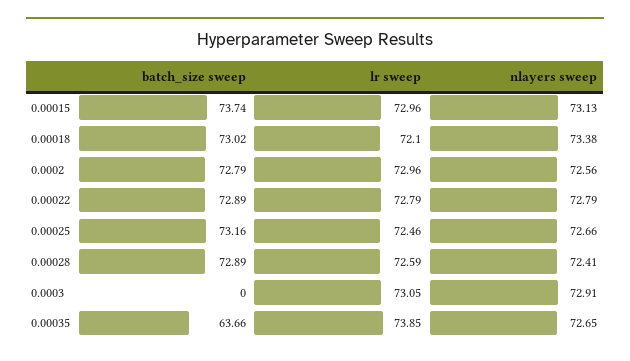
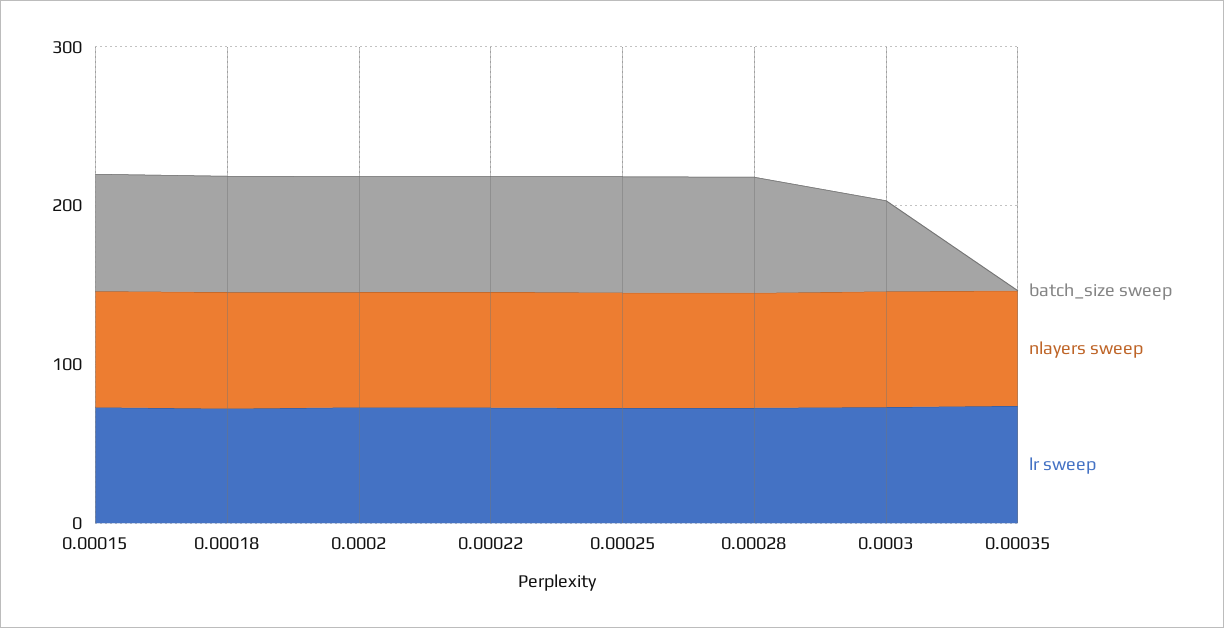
  {
    "batch_size sweep": {
      "0.00015": 73.74,
      "0.00018": 73.02,
      "0.0002": 72.79,
      "0.00022": 72.89,
      "0.00025": 73.16,
      "0.00028": 72.89,
-     "0.0003": 0,
+     "0.0003": 60,
-     "0.00035": 63.66
+     "0.00035": 0
    },
    "lr sweep": {
      "0.00015": 72.96,
      "0.00018": 72.1,
      "0.0002": 72.96,
      "0.00022": 72.79,
      "0.00025": 72.46,
      "0.00028": 72.59,
      "0.0003": 73.05,
      "0.00035": 73.85
    },
    "nlayers sweep": {
      "0.00015": 73.13,
      "0.00018": 73.38,
      "0.0002": 72.56,
      "0.00022": 72.79,
      "0.00025": 72.66,
      "0.00028": 72.41,
      "0.0003": 72.91,
      "0.00035": 72.65
    }
  }

